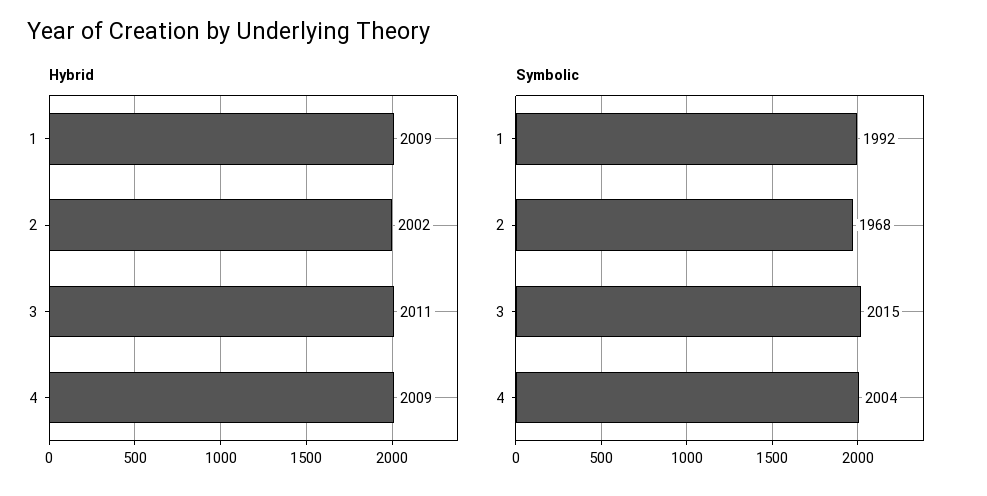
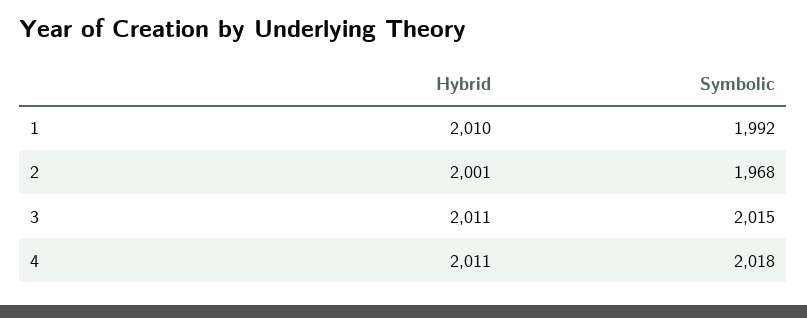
  {
    "Hybrid": {
-     "1": 2009,
+     "1": 2010,
-     "2": 2002,
+     "2": 2001,
      "3": 2011,
-     "4": 2009
+     "4": 2011
    },
    "Symbolic": {
      "1": 1992,
      "2": 1968,
      "3": 2015,
-     "4": 2004
+     "4": 2018
    }
  }

